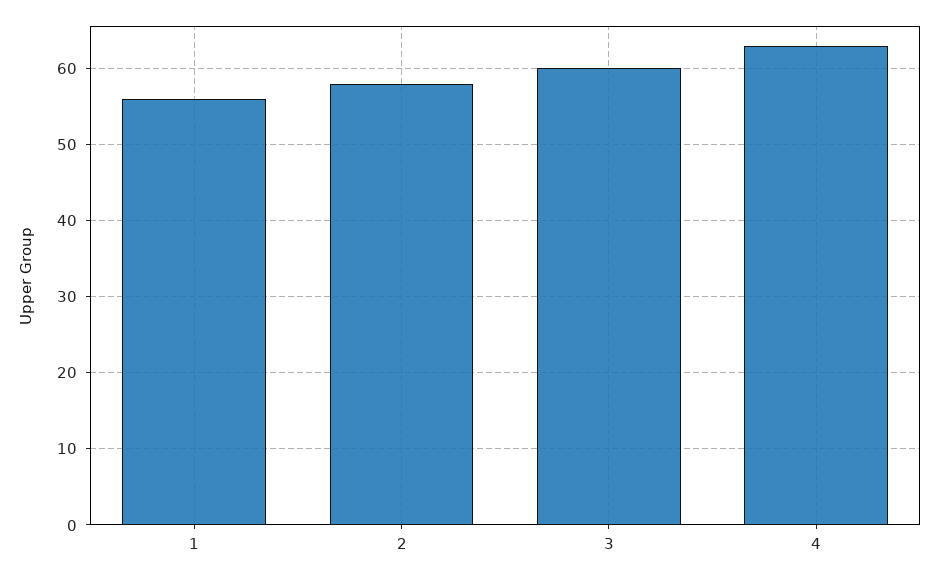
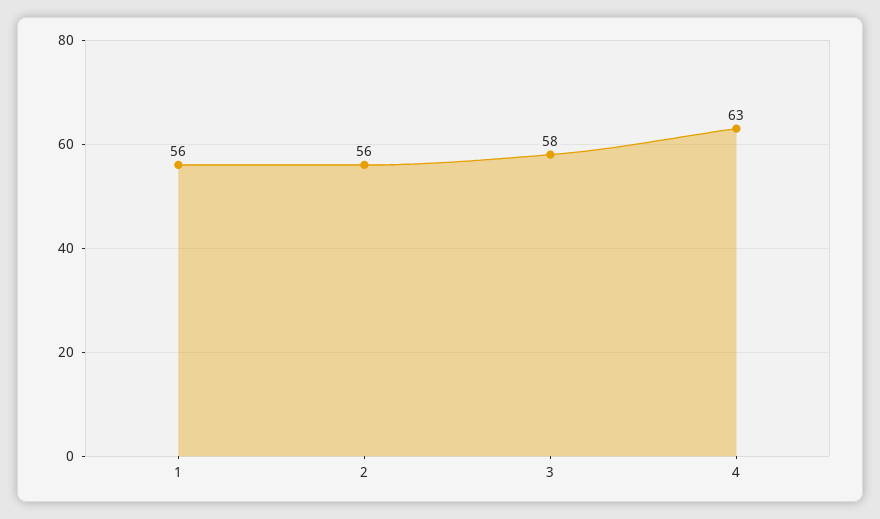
  {
    "1": 56,
-   "2": 58,
+   "2": 56,
-   "3": 60,
+   "3": 58,
    "4": 63
  }

